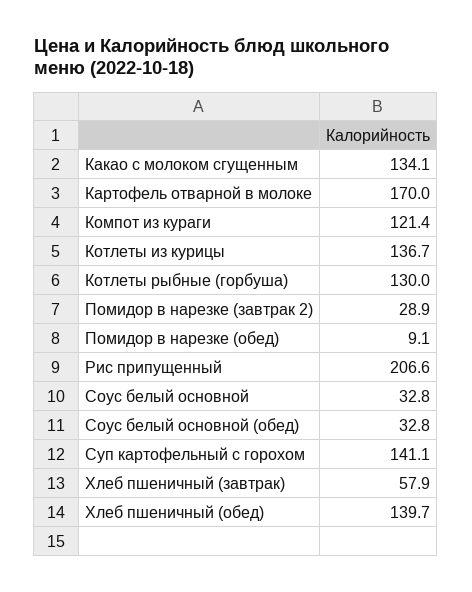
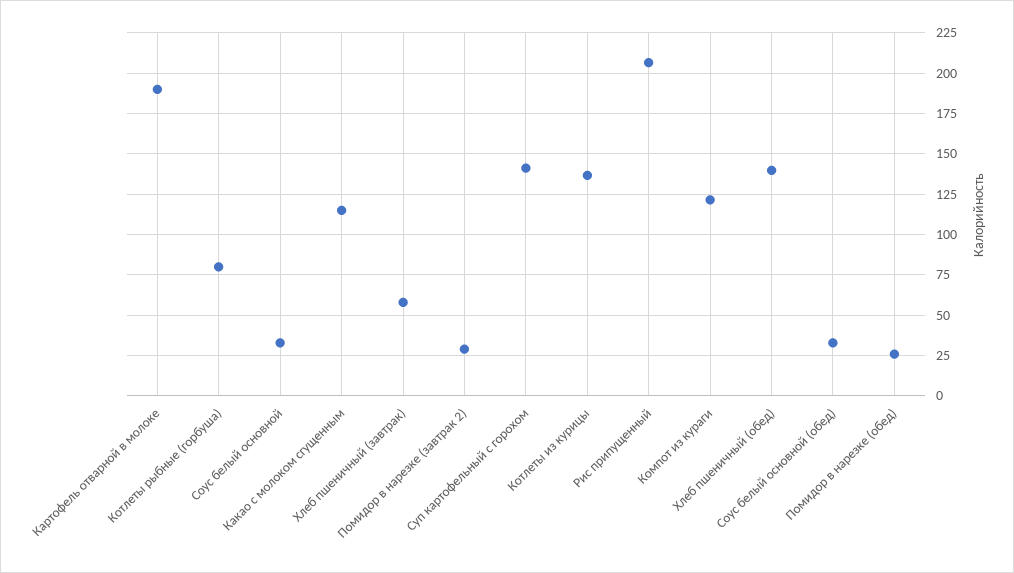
  {
-   "Какао с молоком сгущенным": 134.1,
+   "Какао с молоком сгущенным": 115,
-   "Картофель отварной в молоке": 170,
+   "Картофель отварной в молоке": 190,
    "Компот из кураги": 121.4,
    "Котлеты из курицы": 136.7,
-   "Котлеты рыбные (горбуша)": 130,
+   "Котлеты рыбные (горбуша)": 80,
    "Помидор в нарезке (завтрак 2)": 28.9,
-   "Помидор в нарезке (обед)": 9.1,
+   "Помидор в нарезке (обед)": 25,
    "Рис припущенный": 206.6,
    "Соус белый основной": 32.8,
    "Соус белый основной (обед)": 32.8,
    "Суп картофельный с горохом": 141.1,
    "Хлеб пшеничный (завтрак)": 57.9,
    "Хлеб пшеничный (обед)": 139.7
  }

